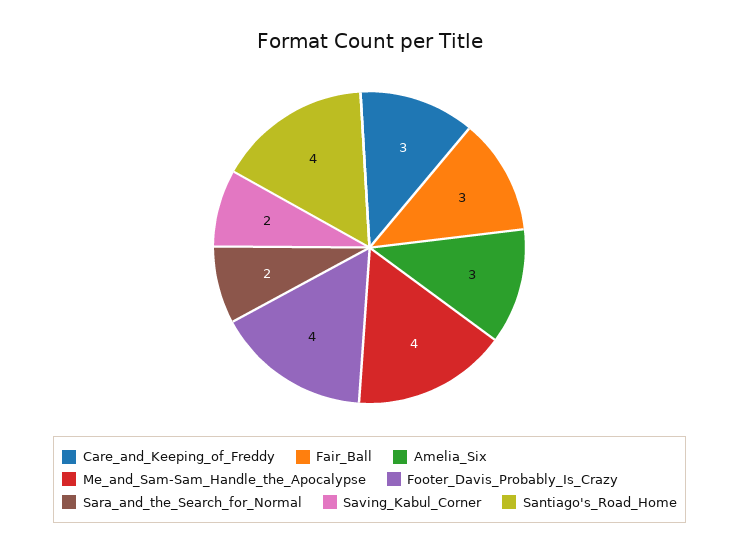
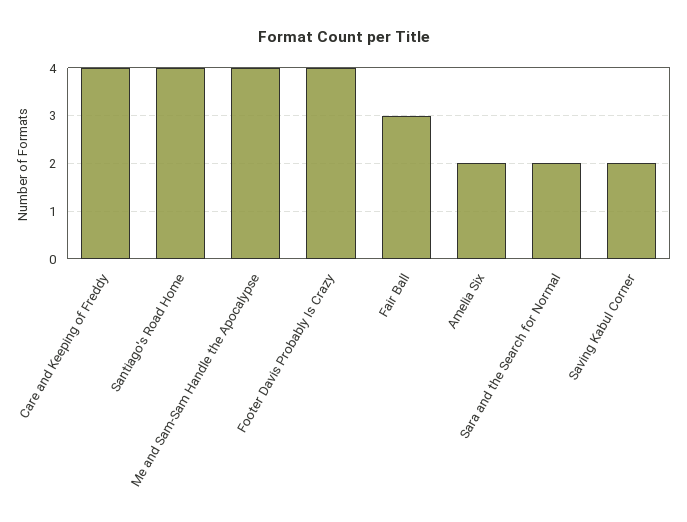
  {
-   "Care_and_Keeping_of_Freddy": 3,
+   "Care_and_Keeping_of_Freddy": 4,
    "Fair_Ball": 3,
-   "Amelia_Six": 3,
+   "Amelia_Six": 2,
    "Me_and_Sam-Sam_Handle_the_Apocalypse": 4,
    "Footer_Davis_Probably_Is_Crazy": 4,
    "Sara_and_the_Search_for_Normal": 2,
    "Saving_Kabul_Corner": 2,
    "Santiago's_Road_Home": 4
  }

